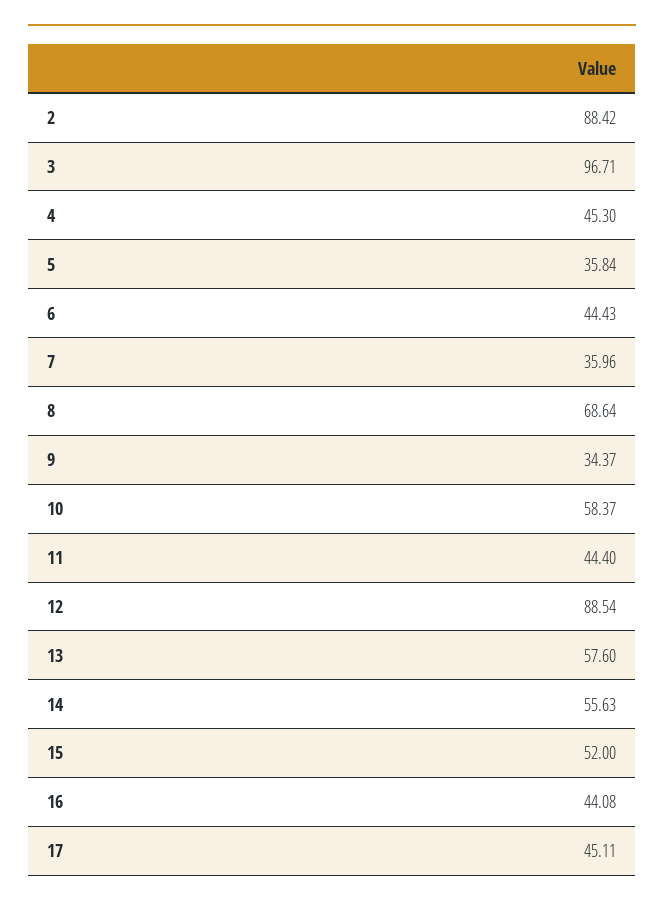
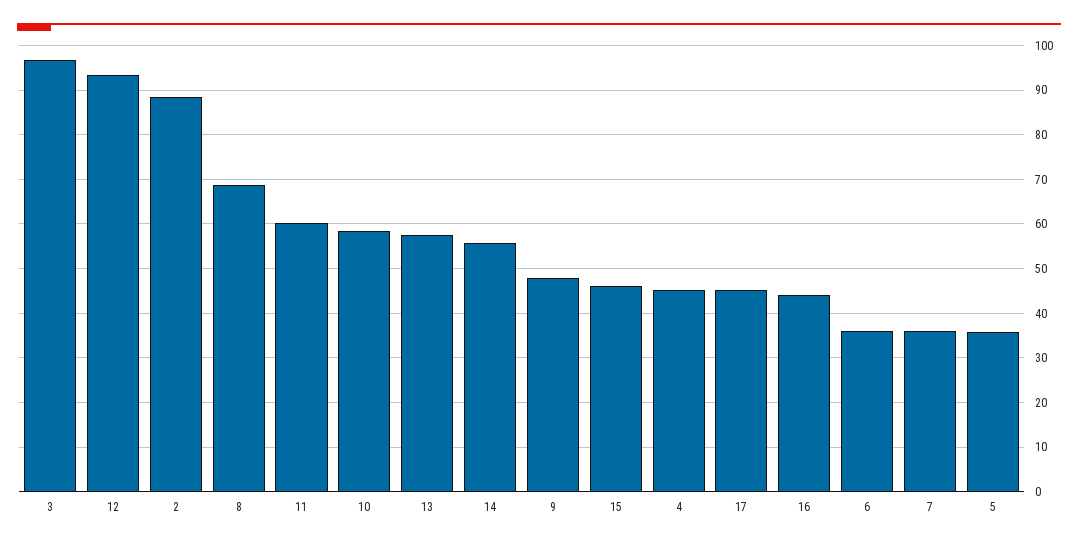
  {
    "2": 88.42,
    "3": 96.71,
    "4": 45.3,
    "5": 35.84,
-   "6": 44.43,
+   "6": 36,
    "7": 35.96,
    "8": 68.64,
-   "9": 34.37,
+   "9": 48,
    "10": 58.37,
-   "11": 44.4,
+   "11": 60,
-   "12": 88.54,
+   "12": 94,
    "13": 57.6,
    "14": 55.63,
-   "15": 52,
+   "15": 46,
    "16": 44.08,
    "17": 45.11
  }

